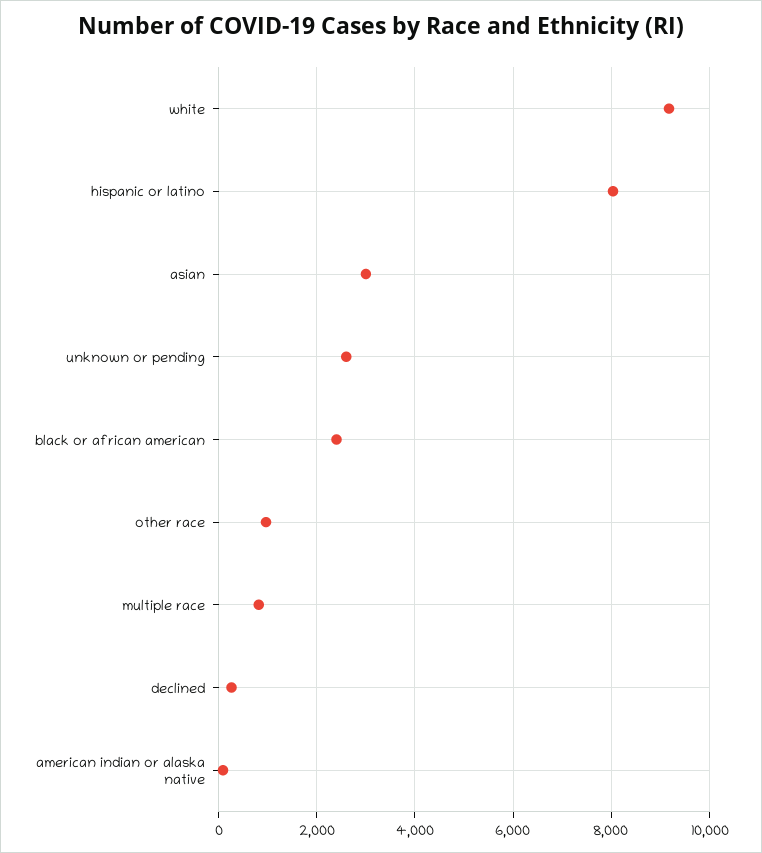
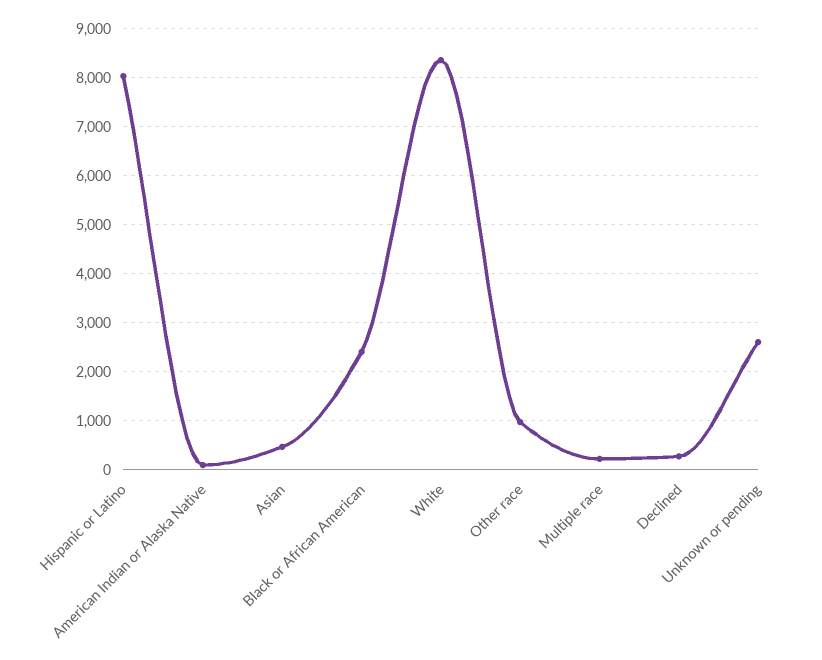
  {
-   "white": 9200,
+   "white": 8400,
    "hispanic or latino": 8000,
-   "asian": 3000,
+   "asian": 400,
    "unknown or pending": 2600,
    "black or african american": 2400,
    "other race": 1000,
-   "multiple race": 800,
+   "multiple race": 200,
    "declined": 200,
    "american indian or alaska native": 0
  }

